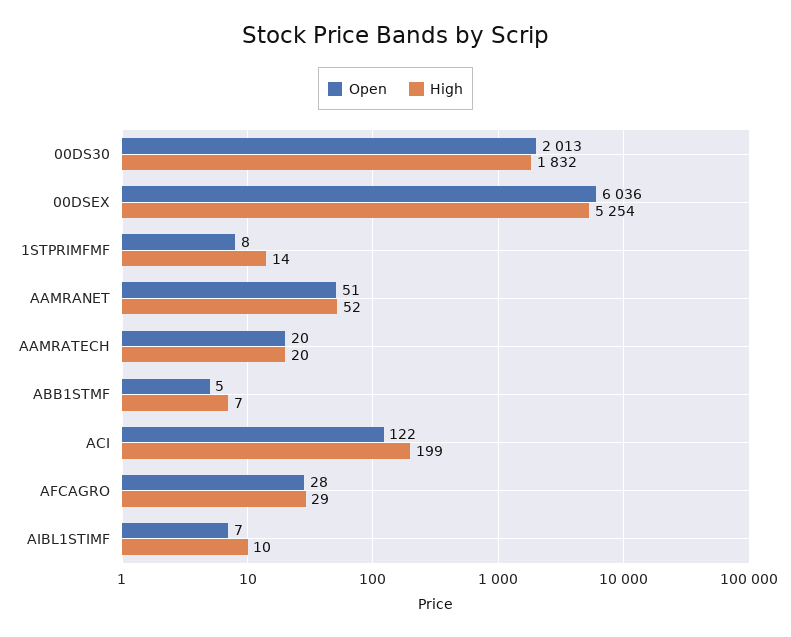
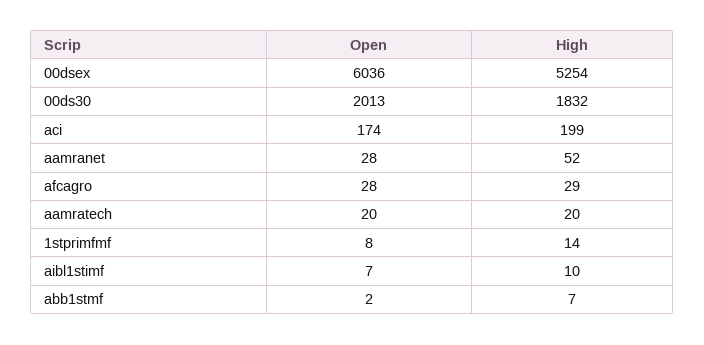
  {
    "Open": {
      "00DS30": 2013,
      "00DSEX": 6036,
      "1STPRIMFMF": 8,
-     "AAMRANET": 51,
+     "AAMRANET": 28,
      "AAMRATECH": 20,
-     "ABB1STMF": 5,
+     "ABB1STMF": 2,
-     "ACI": 122,
+     "ACI": 174,
      "AFCAGRO": 28,
      "AIBL1STIMF": 7
    },
    "High": {
      "00DS30": 1832,
      "00DSEX": 5254,
      "1STPRIMFMF": 14,
      "AAMRANET": 52,
      "AAMRATECH": 20,
      "ABB1STMF": 7,
      "ACI": 199,
      "AFCAGRO": 29,
      "AIBL1STIMF": 10
    }
  }

